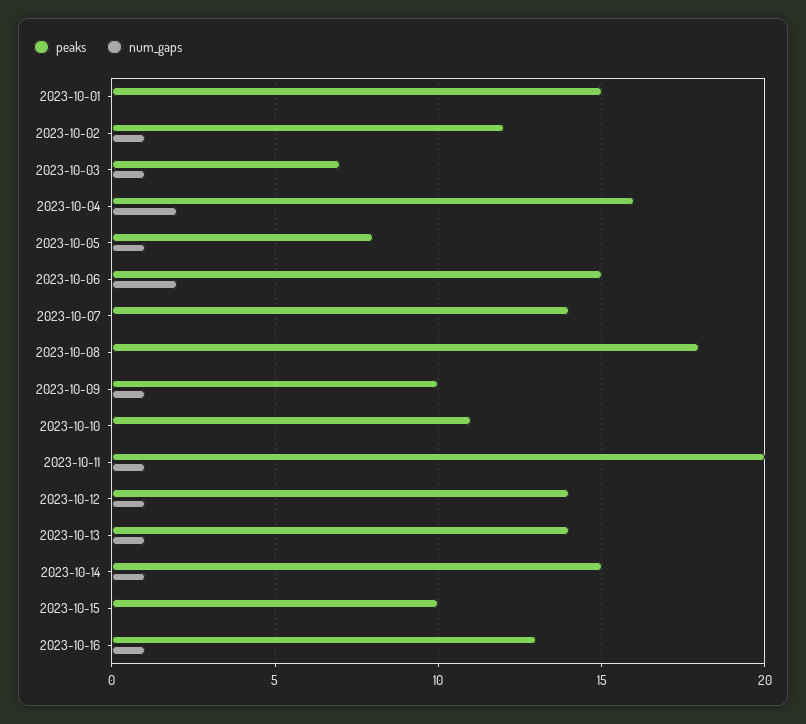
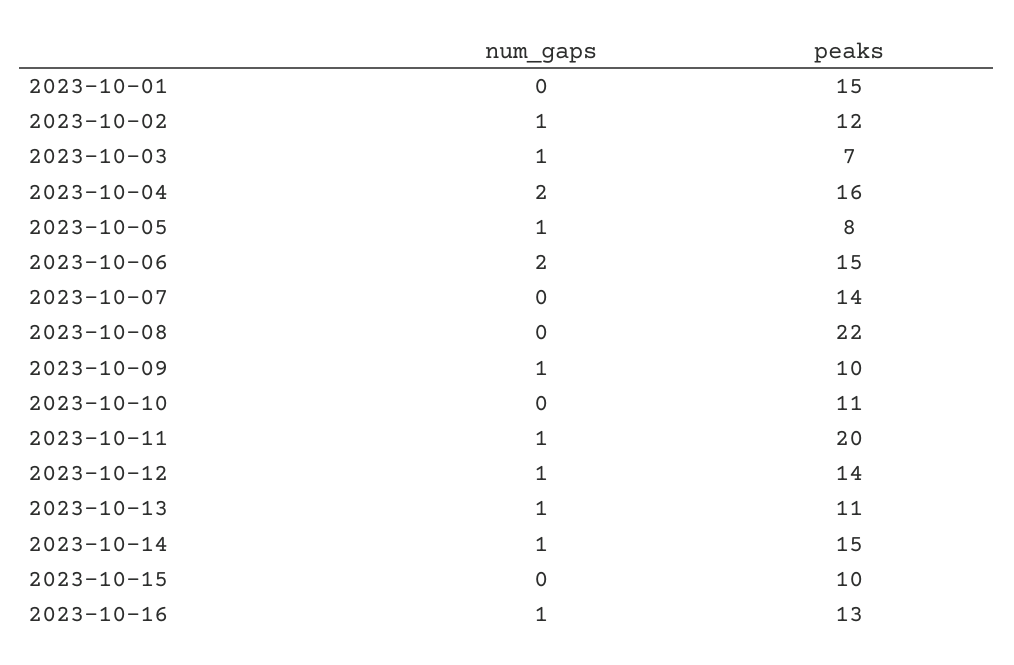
  {
    "peaks": {
      "2023-10-01": 15,
      "2023-10-02": 12,
      "2023-10-03": 7,
      "2023-10-04": 16,
      "2023-10-05": 8,
      "2023-10-06": 15,
      "2023-10-07": 14,
-     "2023-10-08": 18,
+     "2023-10-08": 22,
      "2023-10-09": 10,
      "2023-10-10": 11,
      "2023-10-11": 20,
      "2023-10-12": 14,
-     "2023-10-13": 14,
+     "2023-10-13": 11,
      "2023-10-14": 15,
      "2023-10-15": 10,
      "2023-10-16": 13
    },
    "num_gaps": {
      "2023-10-01": 0,
      "2023-10-02": 1,
      "2023-10-03": 1,
      "2023-10-04": 2,
      "2023-10-05": 1,
      "2023-10-06": 2,
      "2023-10-07": 0,
      "2023-10-08": 0,
      "2023-10-09": 1,
      "2023-10-10": 0,
      "2023-10-11": 1,
      "2023-10-12": 1,
      "2023-10-13": 1,
      "2023-10-14": 1,
      "2023-10-15": 0,
      "2023-10-16": 1
    }
  }

